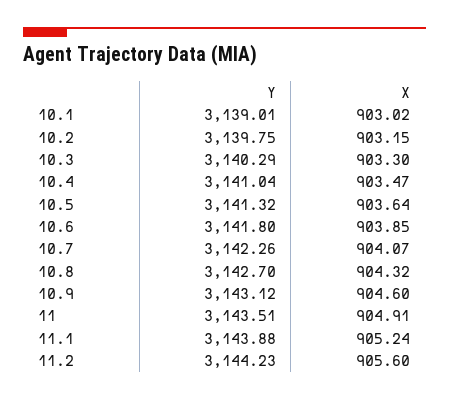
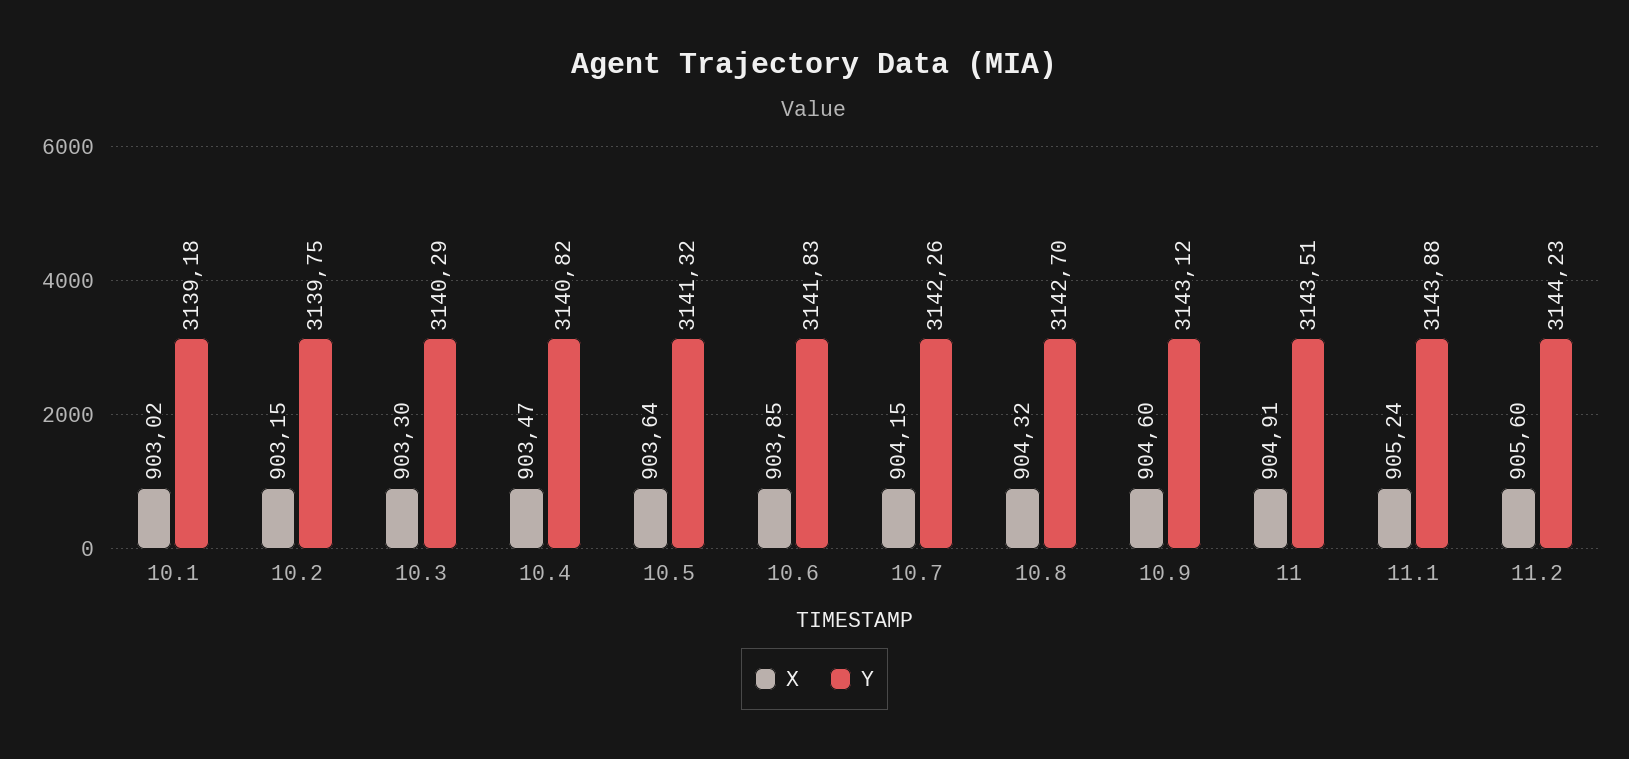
  {
    "Y": {
-     "10.1": 3139.01,
+     "10.1": 3139.18,
      "10.2": 3139.75,
      "10.3": 3140.29,
-     "10.4": 3141.04,
+     "10.4": 3140.82,
      "10.5": 3141.32,
-     "10.6": 3141.8,
+     "10.6": 3141.83,
      "10.7": 3142.26,
      "10.8": 3142.7,
      "10.9": 3143.12,
      "11": 3143.51,
      "11.1": 3143.88,
      "11.2": 3144.23
    },
    "X": {
      "10.1": 903.02,
      "10.2": 903.15,
      "10.3": 903.3,
      "10.4": 903.47,
      "10.5": 903.64,
      "10.6": 903.85,
-     "10.7": 904.07,
+     "10.7": 904.15,
      "10.8": 904.32,
      "10.9": 904.6,
      "11": 904.91,
      "11.1": 905.24,
      "11.2": 905.6
    }
  }

